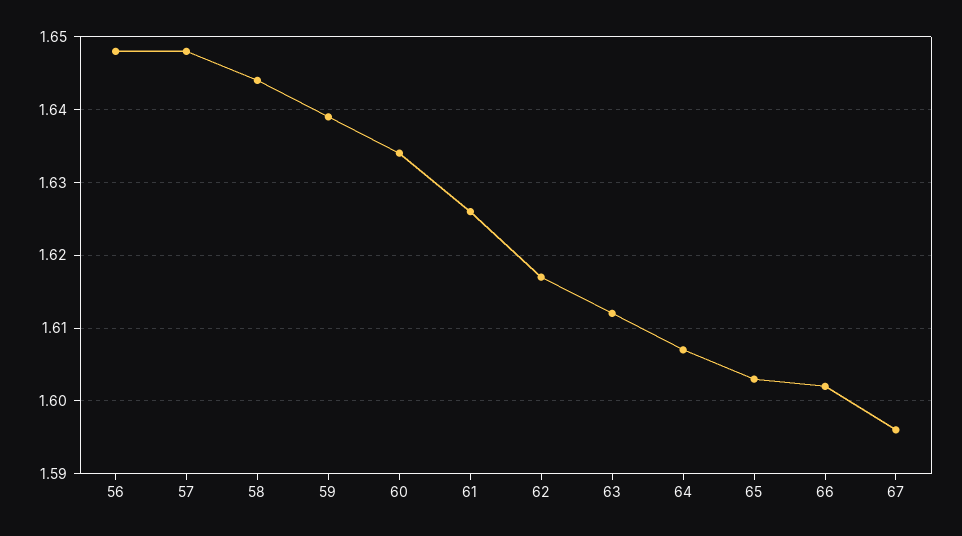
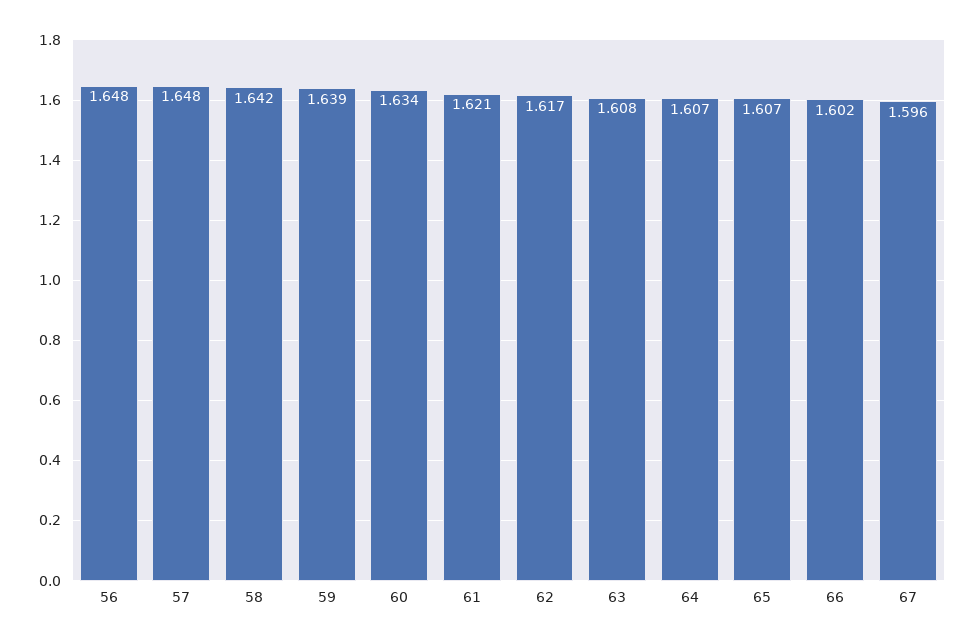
  {
    "56": 1.648,
    "57": 1.648,
-   "58": 1.644,
+   "58": 1.642,
    "59": 1.639,
    "60": 1.634,
-   "61": 1.626,
+   "61": 1.621,
    "62": 1.617,
-   "63": 1.612,
+   "63": 1.608,
    "64": 1.607,
-   "65": 1.603,
+   "65": 1.607,
    "66": 1.602,
    "67": 1.596
  }

